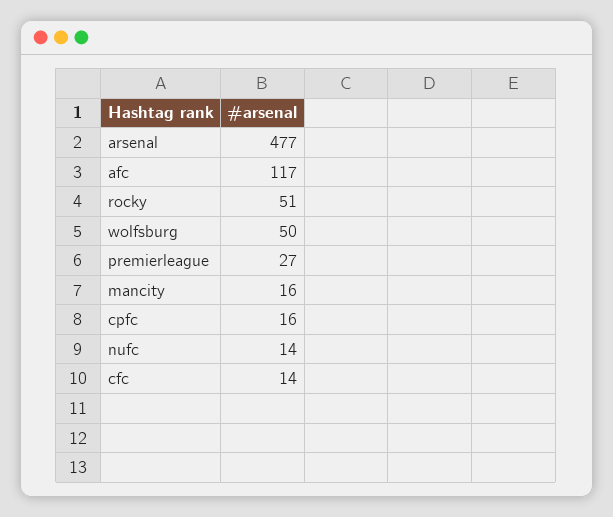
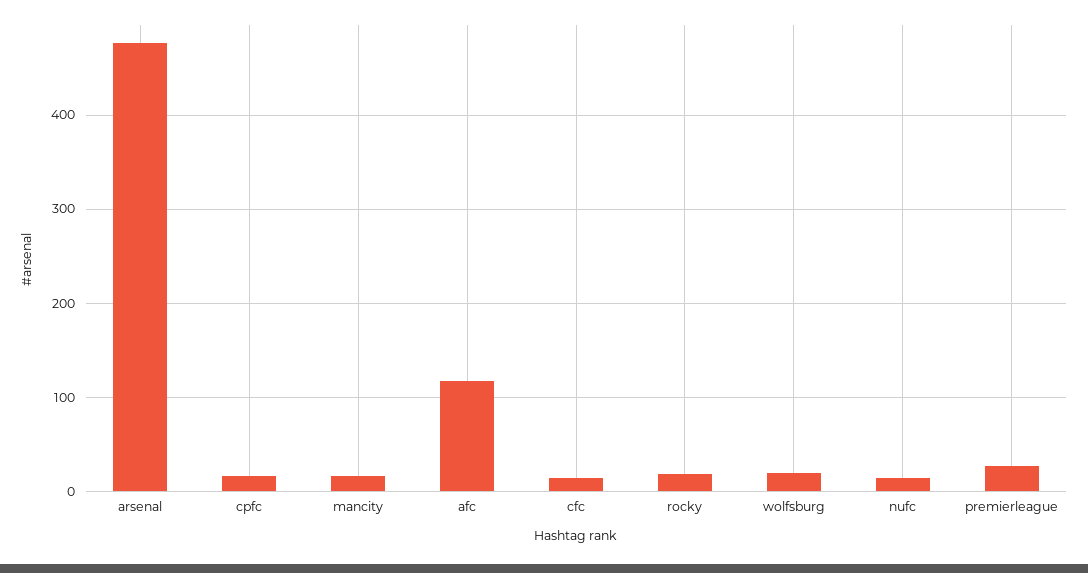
  {
    "arsenal": 477,
    "afc": 117,
-   "rocky": 51,
+   "rocky": 20,
-   "wolfsburg": 50,
+   "wolfsburg": 20,
    "premierleague": 27,
    "mancity": 16,
    "cpfc": 16,
    "nufc": 14,
    "cfc": 14
  }

